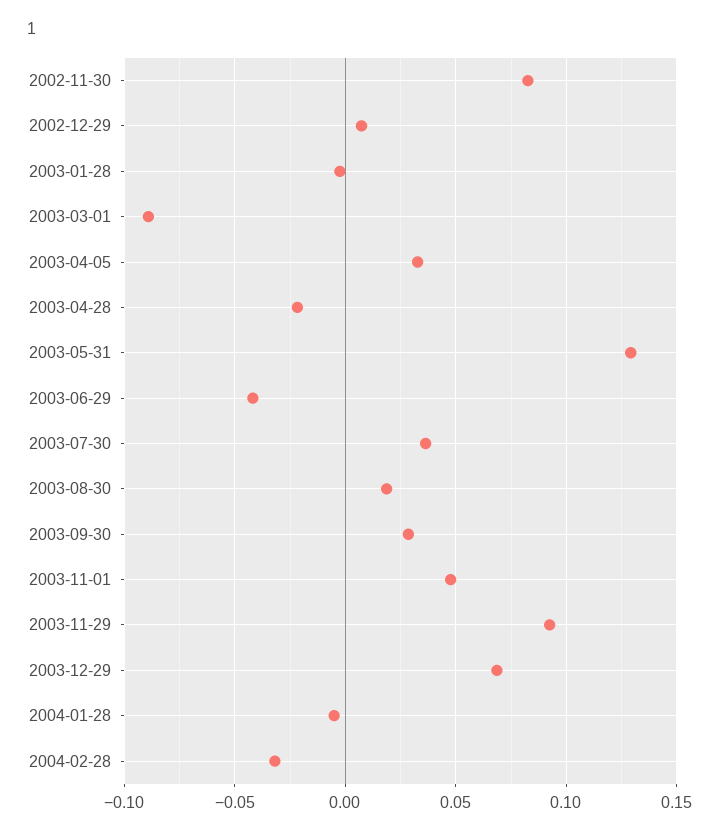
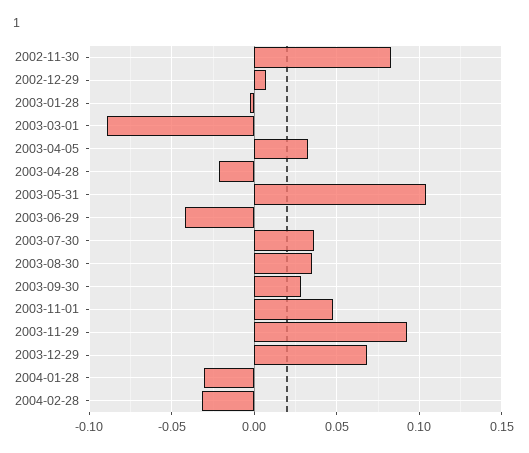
  {
    "2002-11-30": 0.085,
    "2002-12-29": 0.005,
    "2003-01-28": -0.005,
    "2003-03-01": -0.09,
    "2003-04-05": 0.035,
    "2003-04-28": -0.02,
-   "2003-05-31": 0.13,
+   "2003-05-31": 0.105,
    "2003-06-29": -0.04,
    "2003-07-30": 0.035,
-   "2003-08-30": 0.02,
+   "2003-08-30": 0.035,
    "2003-09-30": 0.03,
    "2003-11-01": 0.05,
    "2003-11-29": 0.09,
    "2003-12-29": 0.07,
-   "2004-01-28": -0.005,
+   "2004-01-28": -0.03,
    "2004-02-28": -0.03
  }

